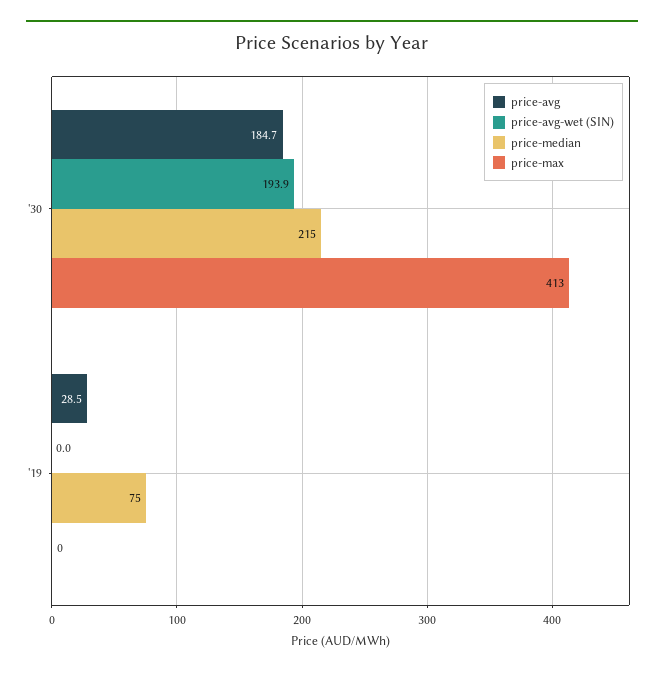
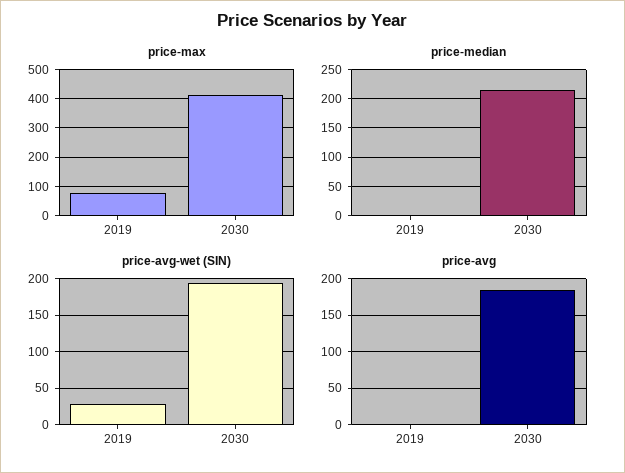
  {
    "price-avg": {
      "'30": 184.7,
-     "'19": 28.5
+     "'19": 0
    },
    "price-avg-wet (SIN)": {
      "'30": 193.9,
-     "'19": 0
+     "'19": 30
    },
    "price-median": {
      "'30": 215,
-     "'19": 75
+     "'19": 0
    },
    "price-max": {
      "'30": 413,
-     "'19": 0
+     "'19": 75
    }
  }

